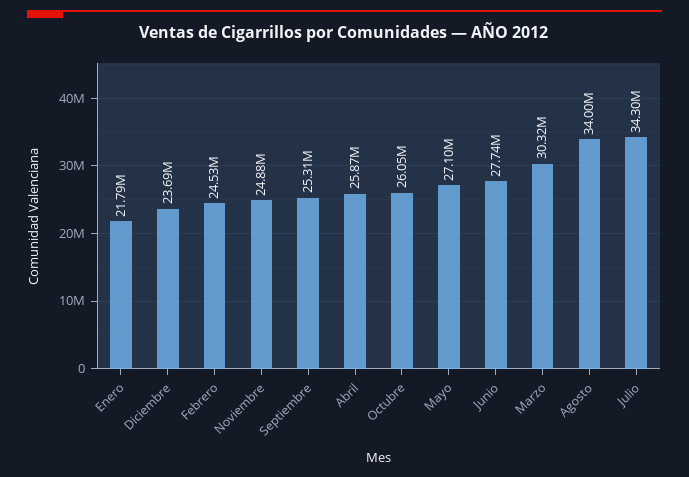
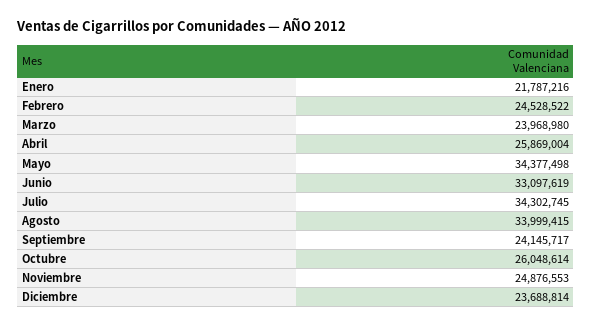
  {
    "Enero": 21787216,
    "Diciembre": 23688814,
    "Febrero": 24528522,
    "Noviembre": 24876553,
-   "Septiembre": 25310000,
+   "Septiembre": 24145717,
    "Abril": 25869004,
    "Octubre": 26048614,
-   "Mayo": 27100000,
+   "Mayo": 34377498,
-   "Junio": 27740000,
+   "Junio": 33097619,
-   "Marzo": 30320000,
+   "Marzo": 23968980,
    "Agosto": 33999415,
    "Julio": 34302745
  }

